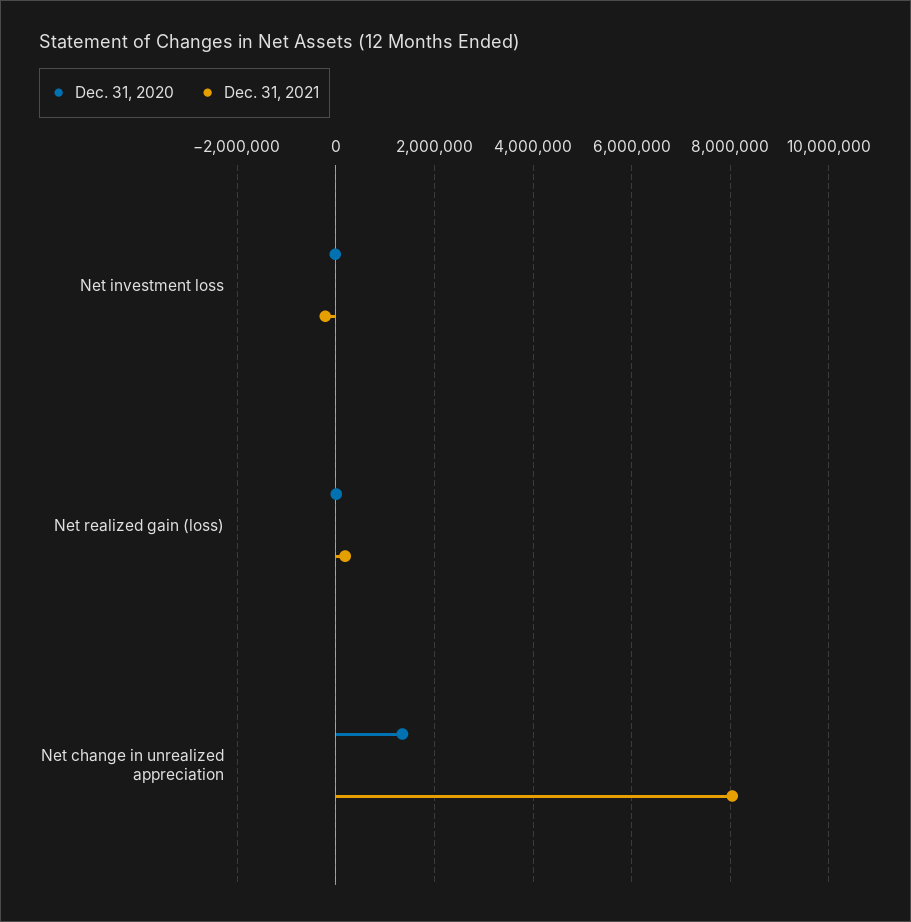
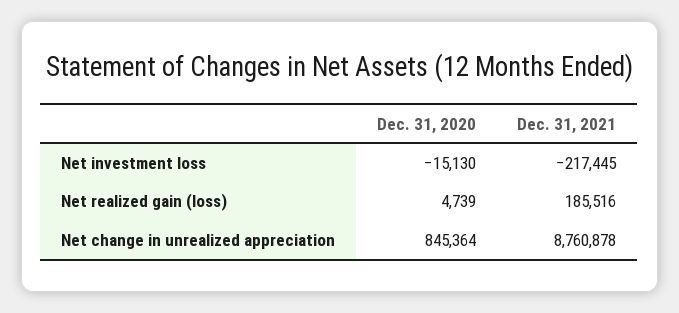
  {
    "Dec. 31, 2020": {
      "Net investment loss": -15130,
      "Net realized gain (loss)": 4739,
-     "Net change in unrealized appreciation": 1400000
+     "Net change in unrealized appreciation": 845364
    },
    "Dec. 31, 2021": {
      "Net investment loss": -217445,
      "Net realized gain (loss)": 185516,
-     "Net change in unrealized appreciation": 8000000
+     "Net change in unrealized appreciation": 8760878
    }
  }

